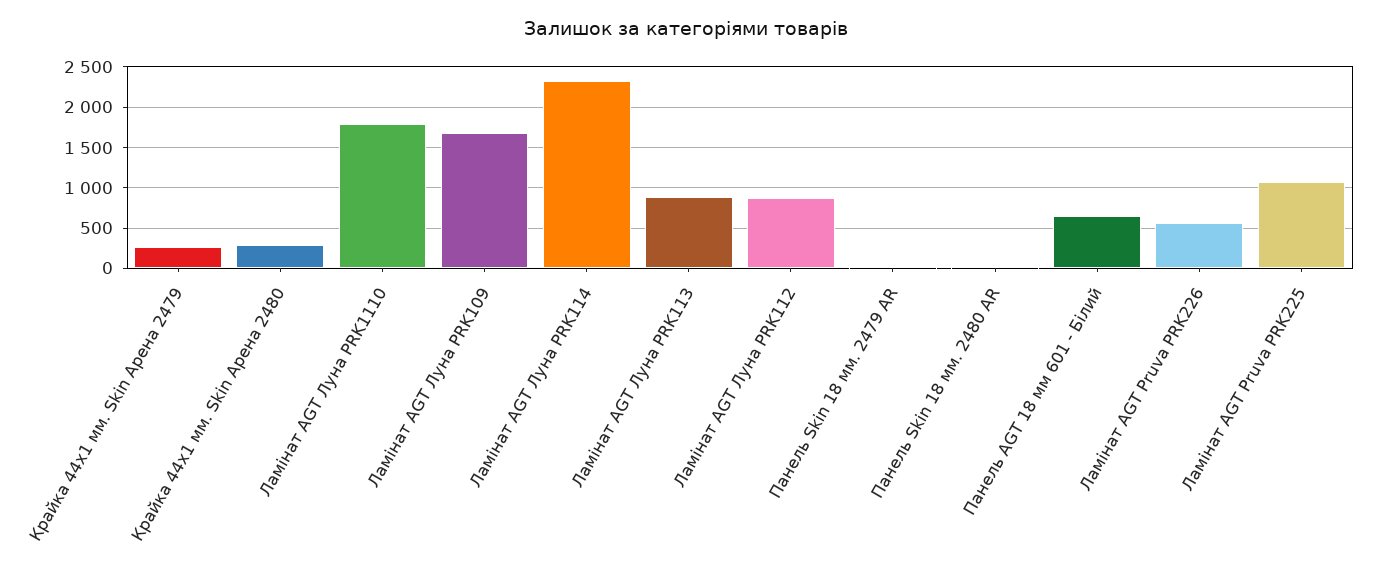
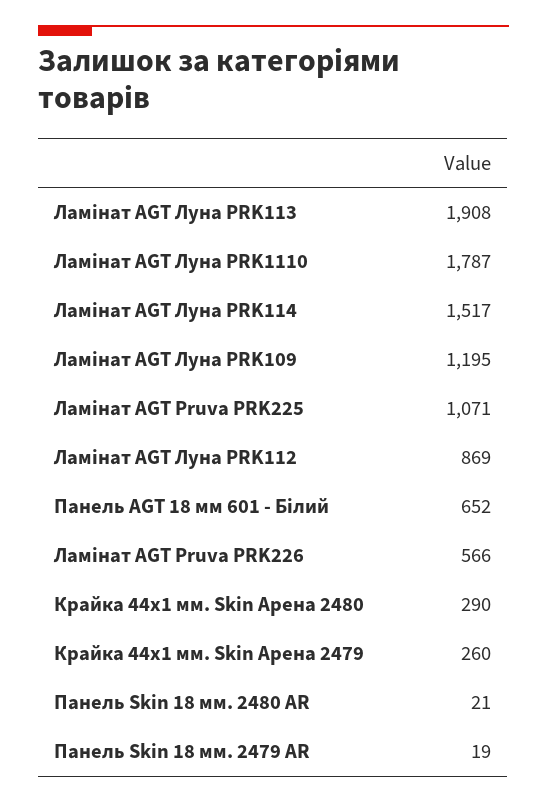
  {
    "Крайка 44x1 мм. Skin Арена 2479": 260,
    "Крайка 44x1 мм. Skin Арена 2480": 290,
    "Ламінат AGT Луна PRK1110": 1787,
-   "Ламінат AGT Луна PRK109": 1700,
+   "Ламінат AGT Луна PRK109": 1195,
-   "Ламінат AGT Луна PRK114": 2300,
+   "Ламінат AGT Луна PRK114": 1517,
-   "Ламінат AGT Луна PRK113": 900,
+   "Ламінат AGT Луна PRK113": 1908,
    "Ламінат AGT Луна PRK112": 869,
    "Панель Skin 18 мм. 2479 AR": 19,
    "Панель Skin 18 мм. 2480 AR": 21,
    "Панель AGT 18 мм 601 - Білий": 652,
    "Ламінат AGT Pruva PRK226": 566,
    "Ламінат AGT Pruva PRK225": 1071
  }

